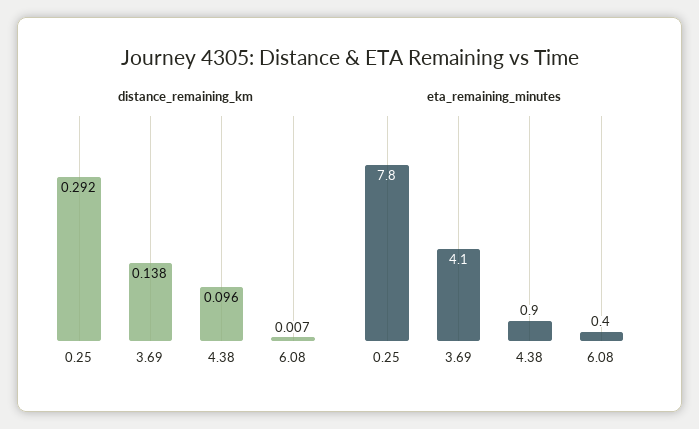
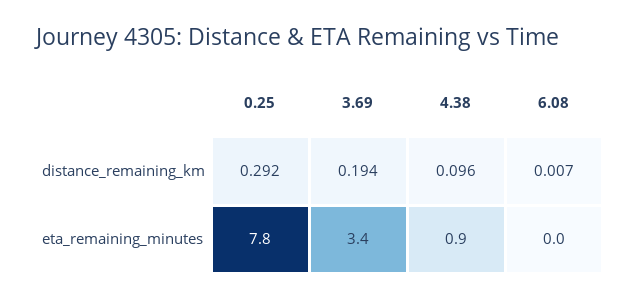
  {
    "distance_remaining_km": {
      "0.25": 0.292,
-     "3.69": 0.138,
+     "3.69": 0.194,
      "4.38": 0.096,
      "6.08": 0.007
    },
    "eta_remaining_minutes": {
      "0.25": 7.8,
-     "3.69": 4.1,
+     "3.69": 3.4,
      "4.38": 0.9,
-     "6.08": 0.4
+     "6.08": 0
    }
  }

